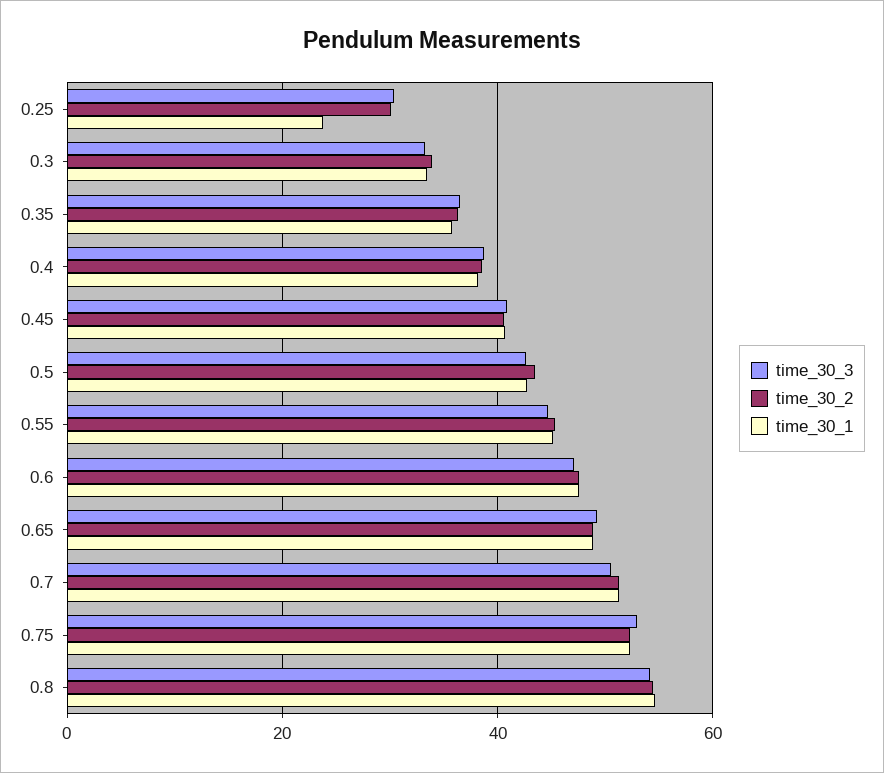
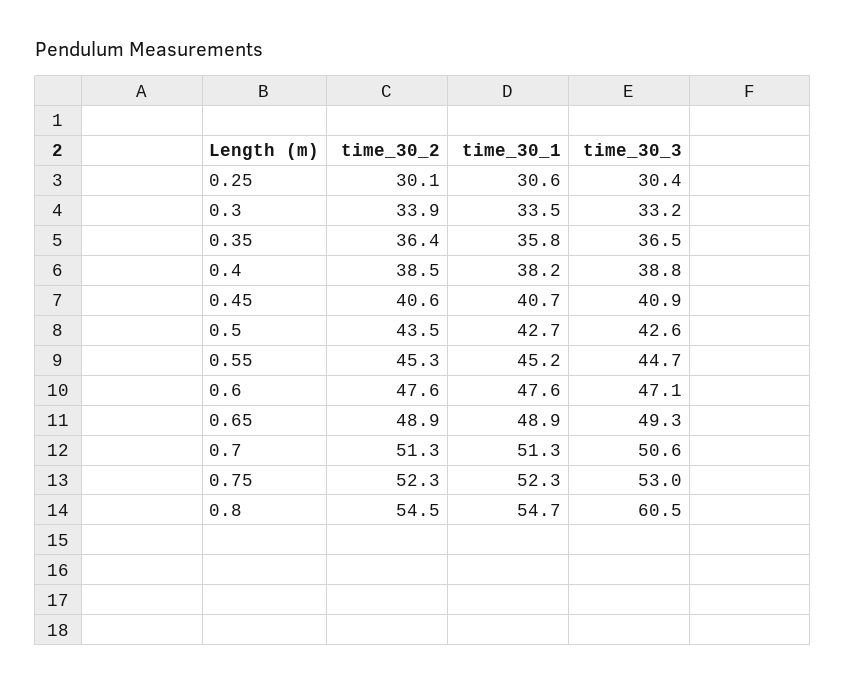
  {
    "time_30_3": {
      "0.25": 30.4,
      "0.3": 33.2,
      "0.35": 36.5,
      "0.4": 38.8,
      "0.45": 40.9,
      "0.5": 42.6,
      "0.55": 44.7,
      "0.6": 47.1,
      "0.65": 49.3,
      "0.7": 50.6,
      "0.75": 53,
-     "0.8": 54
+     "0.8": 60.5
    },
    "time_30_2": {
      "0.25": 30.1,
      "0.3": 33.9,
      "0.35": 36.4,
      "0.4": 38.5,
      "0.45": 40.6,
      "0.5": 43.5,
      "0.55": 45.3,
      "0.6": 47.6,
      "0.65": 48.9,
      "0.7": 51.3,
      "0.75": 52.3,
      "0.8": 54.5
    },
    "time_30_1": {
-     "0.25": 24,
+     "0.25": 30.6,
      "0.3": 33.5,
      "0.35": 35.8,
      "0.4": 38.2,
      "0.45": 40.7,
      "0.5": 42.7,
      "0.55": 45.2,
      "0.6": 47.6,
      "0.65": 48.9,
      "0.7": 51.3,
      "0.75": 52.3,
      "0.8": 54.7
    }
  }

